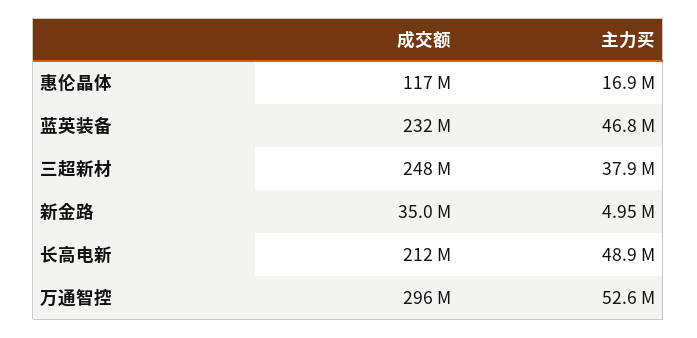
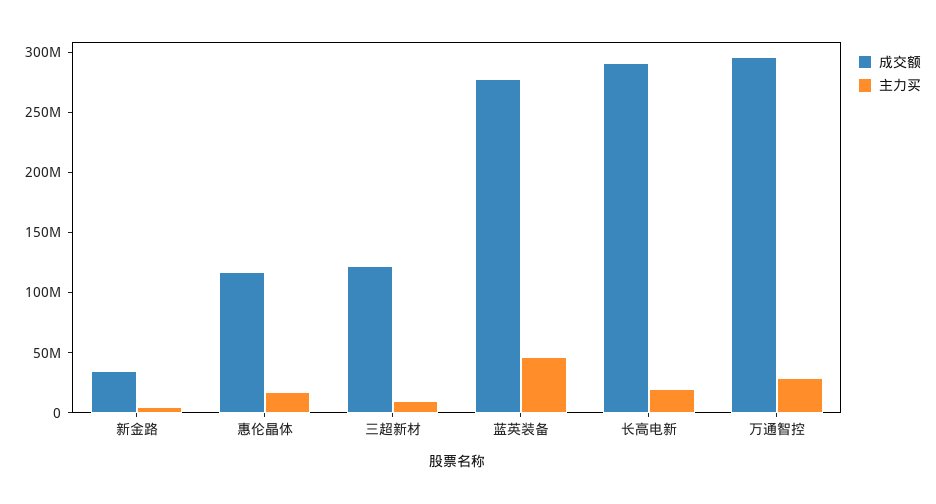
  {
    "成交额": {
      "惠伦晶体": 117000000,
-     "蓝英装备": 232000000,
+     "蓝英装备": 280000000,
-     "三超新材": 248000000,
+     "三超新材": 120000000,
      "新金路": 35000000,
-     "长高电新": 212000000,
+     "长高电新": 290000000,
      "万通智控": 296000000
    },
    "主力买": {
      "惠伦晶体": 16900000,
      "蓝英装备": 46800000,
-     "三超新材": 37900000,
+     "三超新材": 10000000,
      "新金路": 4950000,
-     "长高电新": 48900000,
+     "长高电新": 20000000,
-     "万通智控": 52600000
+     "万通智控": 30000000
    }
  }

